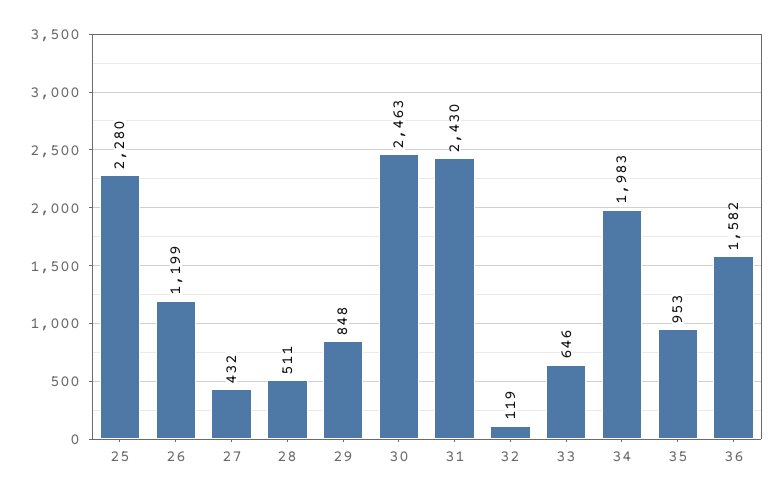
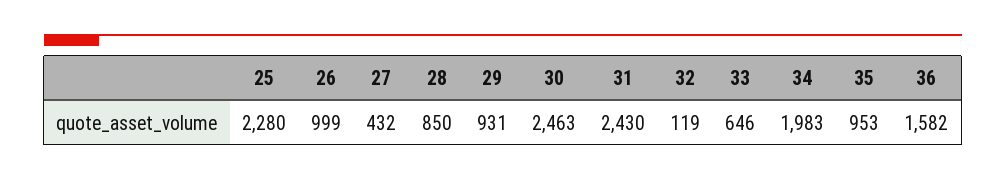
  {
    "25": 2280,
-   "26": 1199,
+   "26": 999,
    "27": 432,
-   "28": 511,
+   "28": 850,
-   "29": 848,
+   "29": 931,
    "30": 2463,
    "31": 2430,
    "32": 119,
    "33": 646,
    "34": 1983,
    "35": 953,
    "36": 1582
  }

